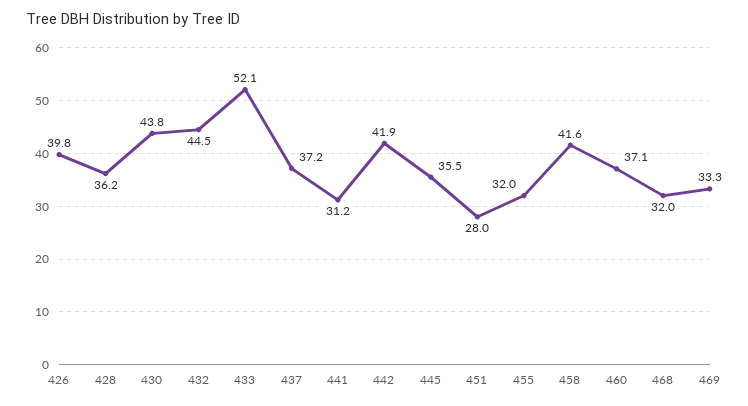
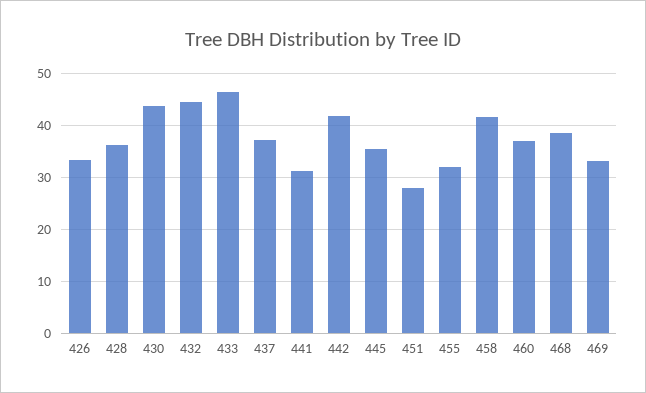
  {
-   "426": 39.8,
+   "426": 34,
    "428": 36.2,
    "430": 43.8,
    "432": 44.5,
-   "433": 52.1,
+   "433": 46,
    "437": 37.2,
    "441": 31.2,
    "442": 41.9,
    "445": 35.5,
    "451": 28,
    "455": 32,
    "458": 41.6,
    "460": 37.1,
-   "468": 32,
+   "468": 38,
    "469": 33.3
  }

